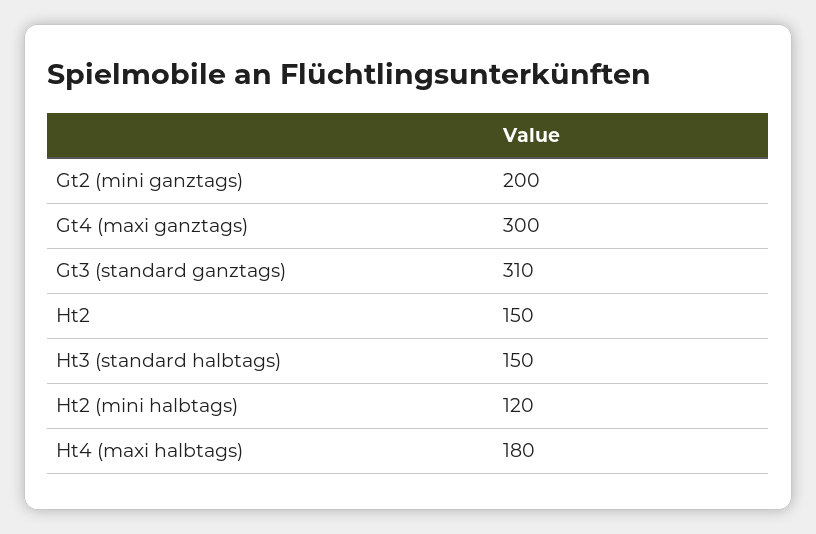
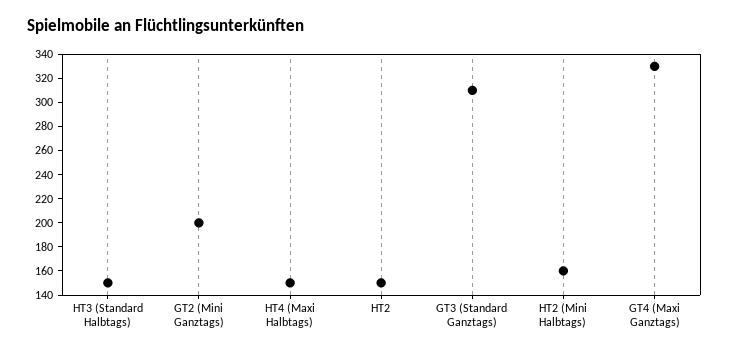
  {
    "Gt2 (mini ganztags)": 200,
-   "Gt4 (maxi ganztags)": 300,
+   "Gt4 (maxi ganztags)": 330,
    "Gt3 (standard ganztags)": 310,
    "Ht2": 150,
    "Ht3 (standard halbtags)": 150,
-   "Ht2 (mini halbtags)": 120,
+   "Ht2 (mini halbtags)": 160,
-   "Ht4 (maxi halbtags)": 180
+   "Ht4 (maxi halbtags)": 150
  }

